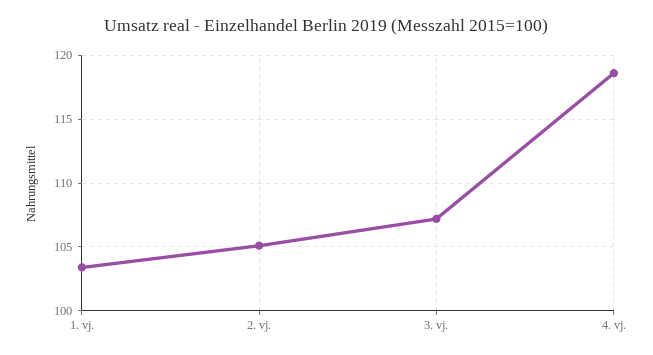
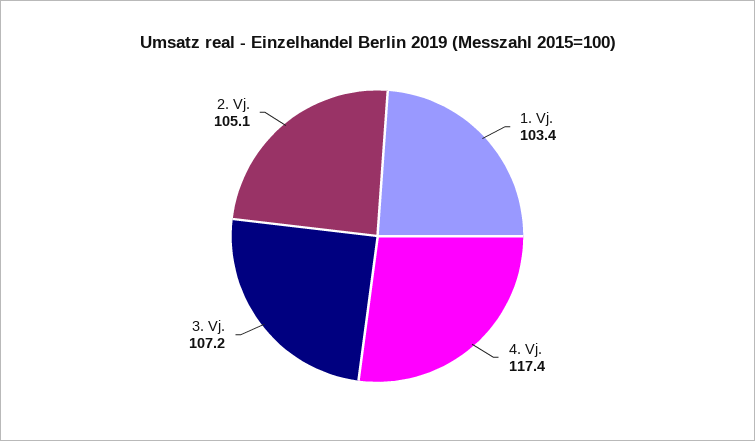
  {
    "1. vj.": 103.4,
    "2. vj.": 105.1,
    "3. vj.": 107.2,
-   "4. vj.": 118.5
+   "4. vj.": 117.4
  }

